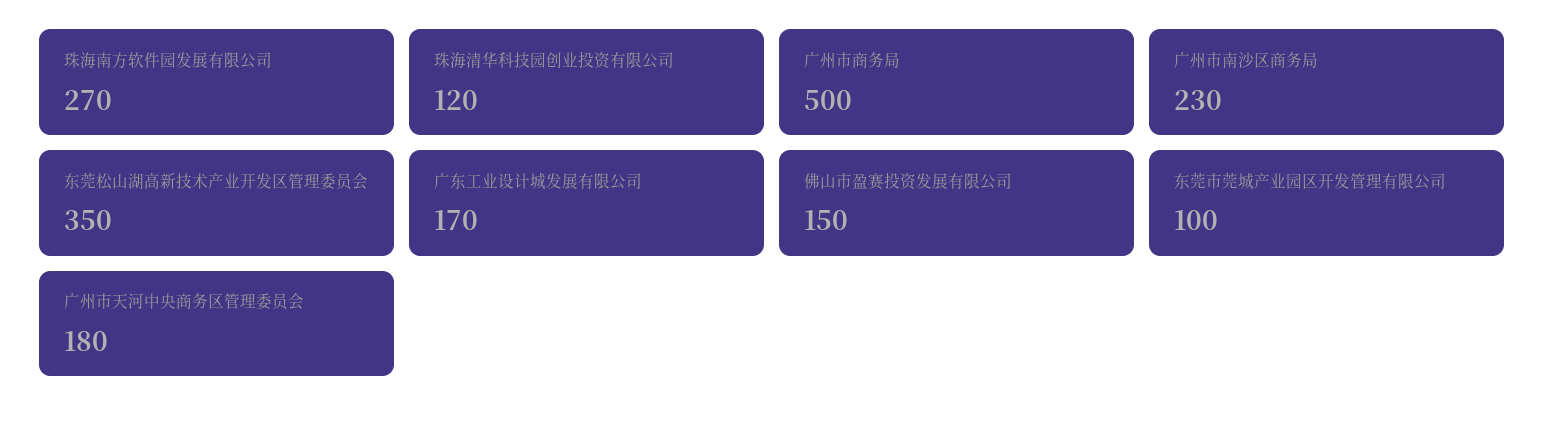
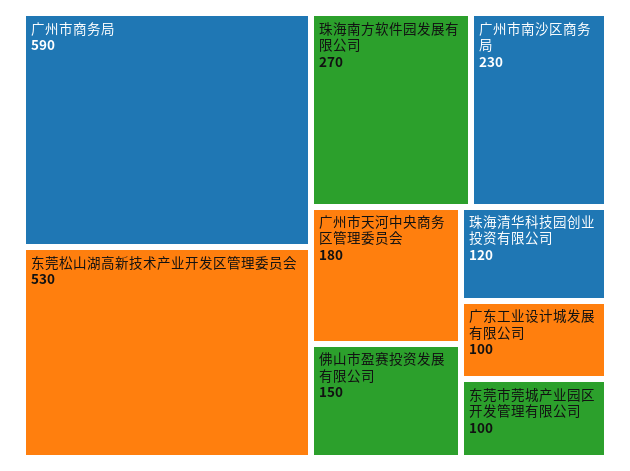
  {
    "珠海南方软件园发展有限公司": 270,
    "珠海清华科技园创业投资有限公司": 120,
-   "广州市商务局": 500,
+   "广州市商务局": 590,
    "广州市南沙区商务局": 230,
-   "东莞松山湖高新技术产业开发区管理委员会": 350,
+   "东莞松山湖高新技术产业开发区管理委员会": 530,
-   "广东工业设计城发展有限公司": 170,
+   "广东工业设计城发展有限公司": 100,
    "佛山市盈赛投资发展有限公司": 150,
    "东莞市莞城产业园区开发管理有限公司": 100,
    "广州市天河中央商务区管理委员会": 180
  }

